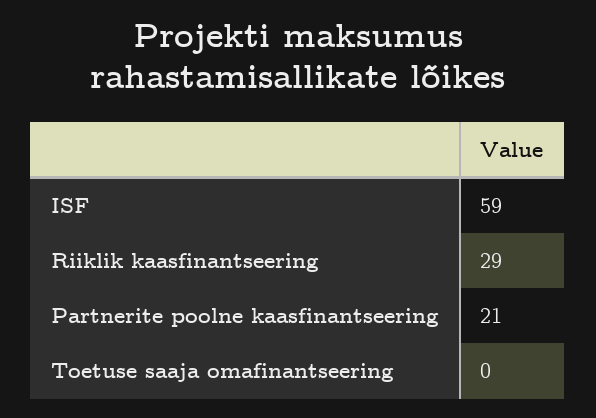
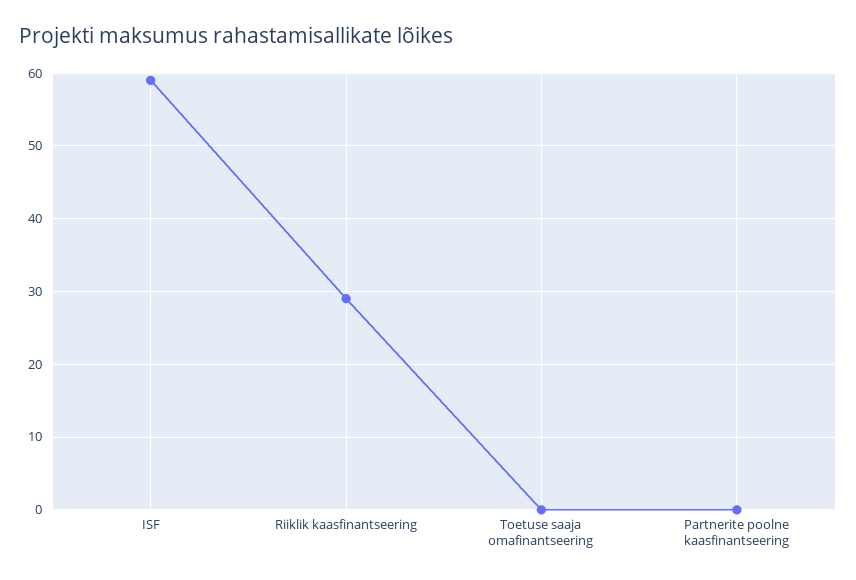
  {
    "ISF": 59,
    "Riiklik kaasfinantseering": 29,
-   "Partnerite poolne kaasfinantseering": 21,
+   "Partnerite poolne kaasfinantseering": 0,
    "Toetuse saaja omafinantseering": 0
  }

